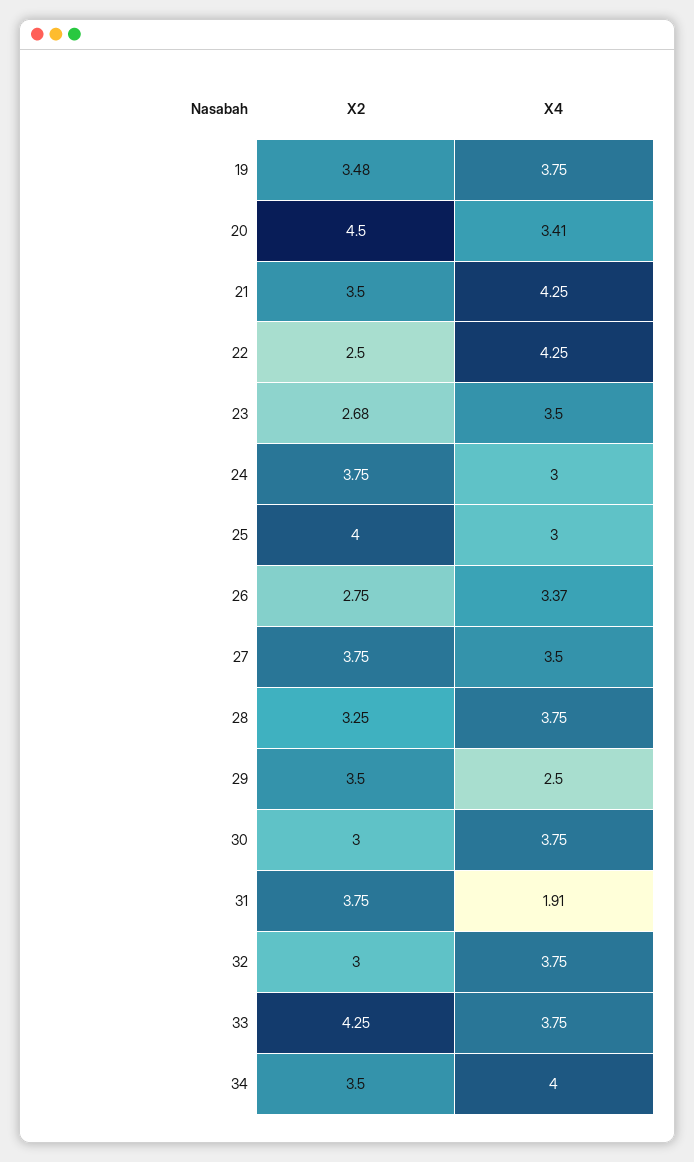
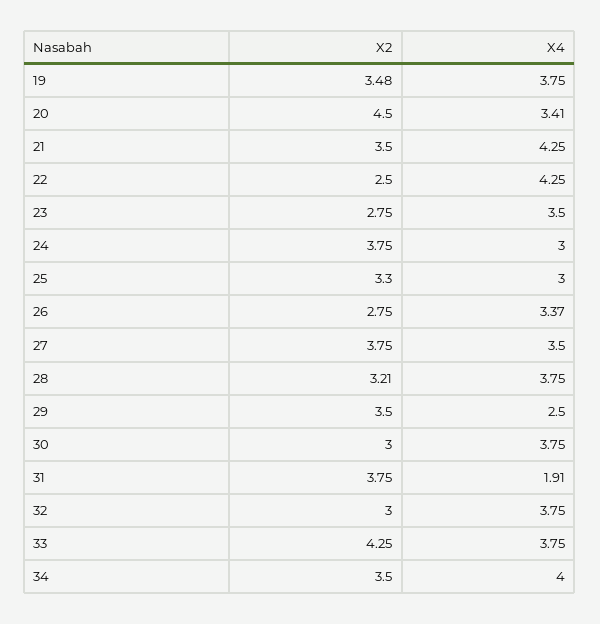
  {
    "X2": {
      "19": 3.48,
      "20": 4.5,
      "21": 3.5,
      "22": 2.5,
-     "23": 2.68,
+     "23": 2.75,
      "24": 3.75,
-     "25": 4,
+     "25": 3.3,
      "26": 2.75,
      "27": 3.75,
-     "28": 3.25,
+     "28": 3.21,
      "29": 3.5,
      "30": 3,
      "31": 3.75,
      "32": 3,
      "33": 4.25,
      "34": 3.5
    },
    "X4": {
      "19": 3.75,
      "20": 3.41,
      "21": 4.25,
      "22": 4.25,
      "23": 3.5,
      "24": 3,
      "25": 3,
      "26": 3.37,
      "27": 3.5,
      "28": 3.75,
      "29": 2.5,
      "30": 3.75,
      "31": 1.91,
      "32": 3.75,
      "33": 3.75,
      "34": 4
    }
  }

